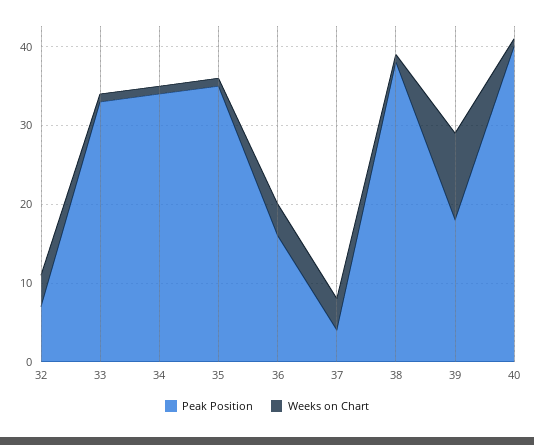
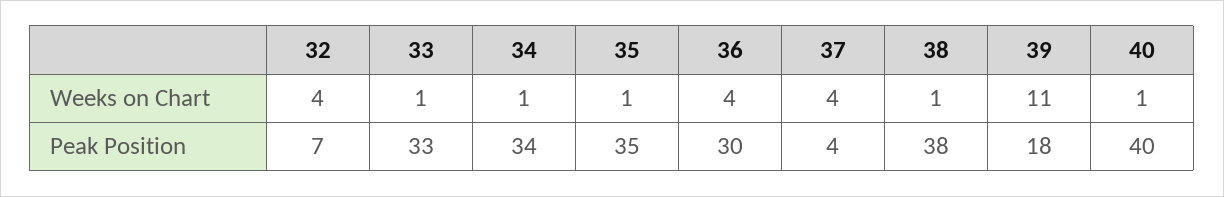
  {
    "Peak Position": {
      "32": 7,
      "33": 33,
      "34": 34,
      "35": 35,
-     "36": 15,
+     "36": 30,
      "37": 4,
      "38": 38,
      "39": 18,
      "40": 40
    },
    "Weeks on Chart": {
      "32": 4,
      "33": 1,
      "34": 1,
      "35": 1,
      "36": 4,
      "37": 4,
      "38": 1,
      "39": 11,
      "40": 1
    }
  }

